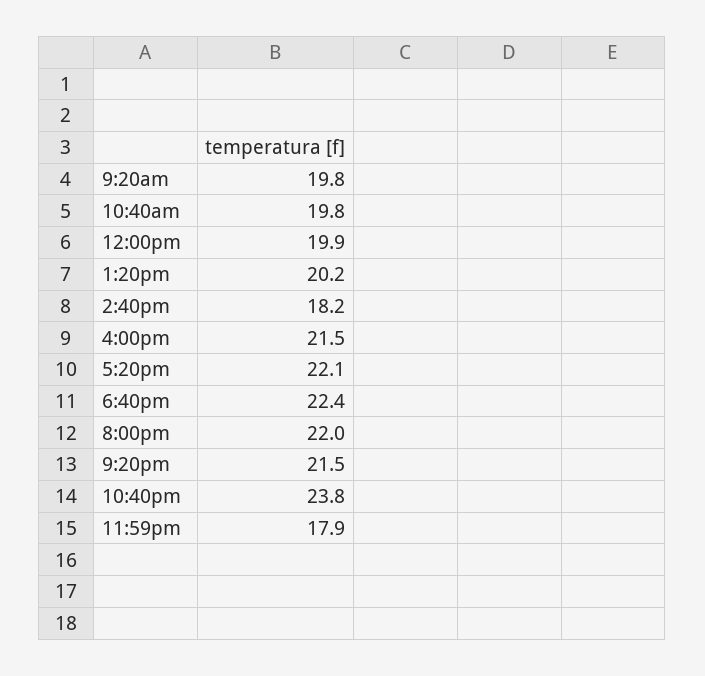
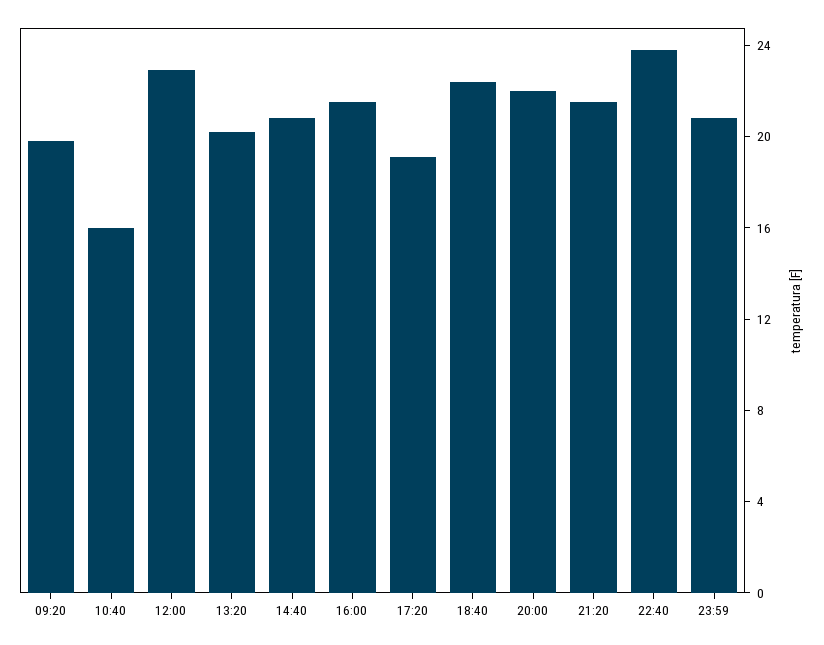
  {
    "9:20am": 19.8,
-   "10:40am": 19.8,
+   "10:40am": 16,
-   "12:00pm": 19.9,
+   "12:00pm": 23,
    "1:20pm": 20.2,
-   "2:40pm": 18.2,
+   "2:40pm": 21,
    "4:00pm": 21.5,
-   "5:20pm": 22.1,
+   "5:20pm": 19,
    "6:40pm": 22.4,
    "8:00pm": 22,
    "9:20pm": 21.5,
    "10:40pm": 23.8,
-   "11:59pm": 17.9
+   "11:59pm": 21
  }

